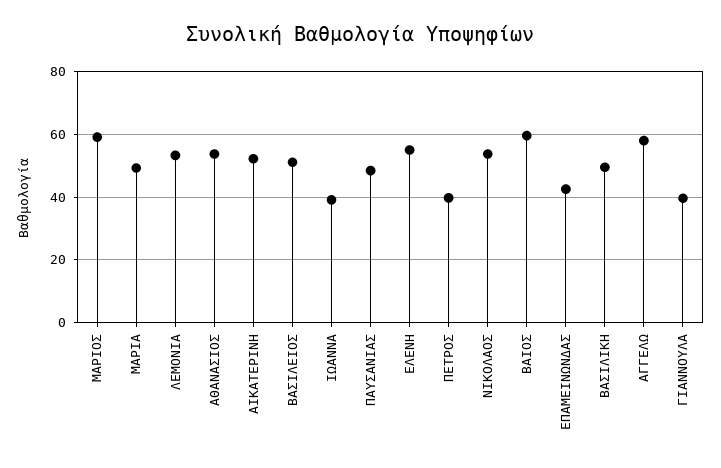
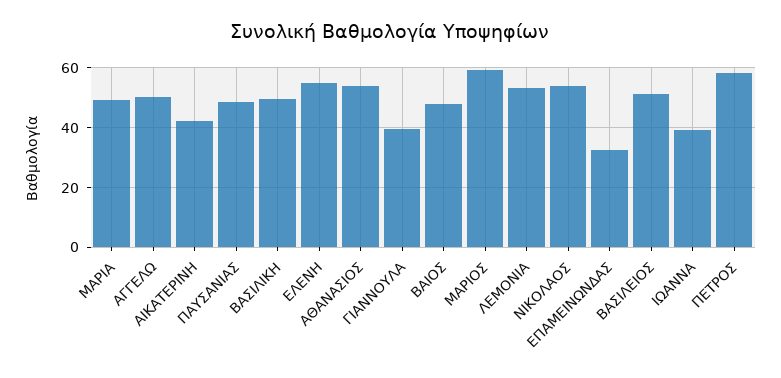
  {
    "ΜΑΡΙΟΣ": 60,
    "ΜΑΡΙΑ": 50,
    "ΛΕΜΟΝΙΑ": 54,
    "ΑΘΑΝΑΣΙΟΣ": 54,
-   "ΑΙΚΑΤΕΡΙΝΗ": 52,
+   "ΑΙΚΑΤΕΡΙΝΗ": 42.5,
    "ΒΑΣΙΛΕΙΟΣ": 52,
    "ΙΩΑΝΝΑ": 40,
    "ΠΑΥΣΑΝΙΑΣ": 48,
    "ΕΛΕΝΗ": 56,
-   "ΠΕΤΡΟΣ": 40,
+   "ΠΕΤΡΟΣ": 57.5,
    "ΝΙΚΟΛΑΟΣ": 54,
-   "ΒΑΙΟΣ": 60,
+   "ΒΑΙΟΣ": 47.5,
-   "ΕΠΑΜΕΙΝΩΝΔΑΣ": 42,
+   "ΕΠΑΜΕΙΝΩΝΔΑΣ": 32.5,
    "ΒΑΣΙΛΙΚΗ": 50,
-   "ΑΓΓΕΛΩ": 58,
+   "ΑΓΓΕΛΩ": 50,
    "ΓΙΑΝΝΟΥΛΑ": 40
  }

